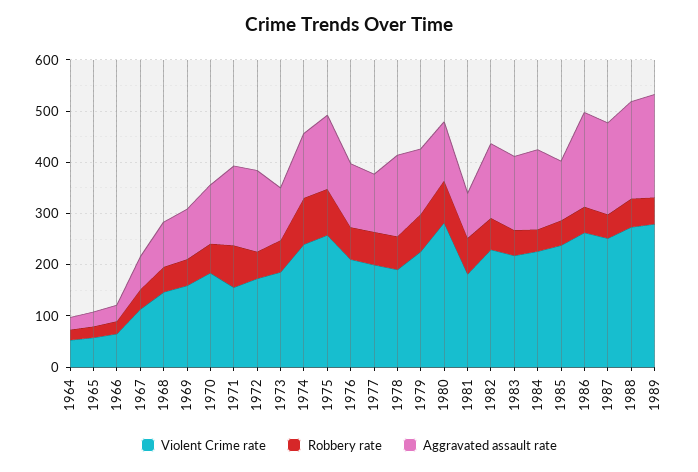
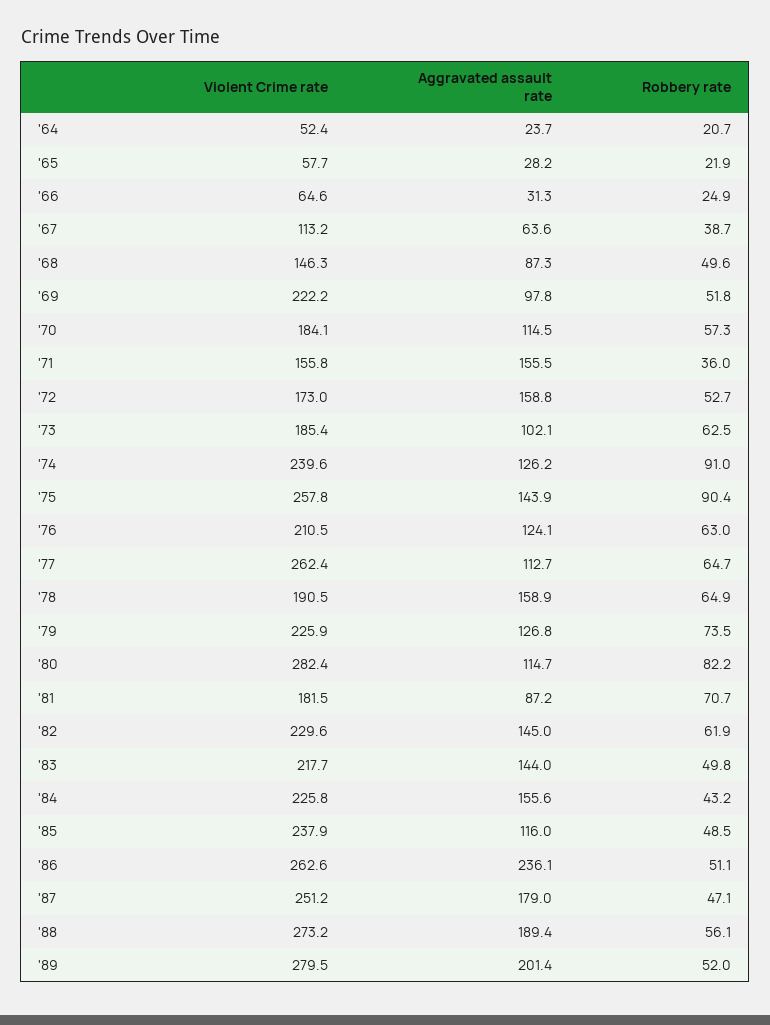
  {
    "Violent Crime rate": {
      "1964": 52.4,
      "1965": 57.7,
      "1966": 64.6,
      "1967": 113.2,
      "1968": 146.3,
-     "1969": 160,
+     "1969": 222.2,
      "1970": 184.1,
      "1971": 155.8,
      "1972": 173,
      "1973": 185.4,
      "1974": 239.6,
      "1975": 257.8,
      "1976": 210.5,
-     "1977": 200,
+     "1977": 262.4,
      "1978": 190.5,
      "1979": 225.9,
      "1980": 282.4,
      "1981": 181.5,
      "1982": 229.6,
      "1983": 217.7,
      "1984": 225.8,
      "1985": 237.9,
      "1986": 262.6,
      "1987": 251.2,
      "1988": 273.2,
      "1989": 279.5
    },
    "Robbery rate": {
      "1964": 20.7,
      "1965": 21.9,
      "1966": 24.9,
      "1967": 38.7,
      "1968": 49.6,
      "1969": 51.8,
      "1970": 57.3,
-     "1971": 80,
+     "1971": 36,
      "1972": 52.7,
      "1973": 62.5,
      "1974": 91,
      "1975": 90.4,
      "1976": 63,
      "1977": 64.7,
      "1978": 64.9,
      "1979": 73.5,
      "1980": 82.2,
      "1981": 70.7,
      "1982": 61.9,
      "1983": 49.8,
      "1984": 43.2,
      "1985": 48.5,
      "1986": 51.1,
      "1987": 47.1,
      "1988": 56.1,
      "1989": 52
    },
    "Aggravated assault rate": {
      "1964": 23.7,
      "1965": 28.2,
      "1966": 31.3,
      "1967": 63.6,
      "1968": 87.3,
      "1969": 97.8,
      "1970": 114.5,
      "1971": 155.5,
      "1972": 158.8,
      "1973": 102.1,
      "1974": 126.2,
      "1975": 143.9,
      "1976": 124.1,
      "1977": 112.7,
      "1978": 158.9,
      "1979": 126.8,
      "1980": 114.7,
      "1981": 87.2,
      "1982": 145,
      "1983": 144,
      "1984": 155.6,
      "1985": 116,
-     "1986": 180,
+     "1986": 236.1,
      "1987": 179,
      "1988": 189.4,
      "1989": 201.4
    }
  }

